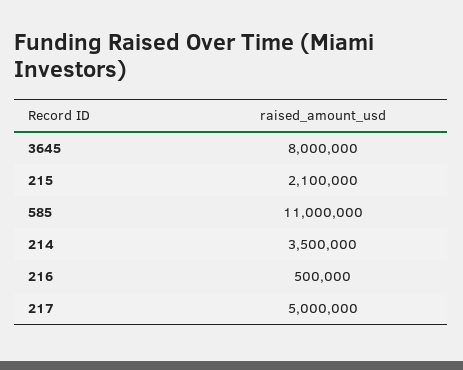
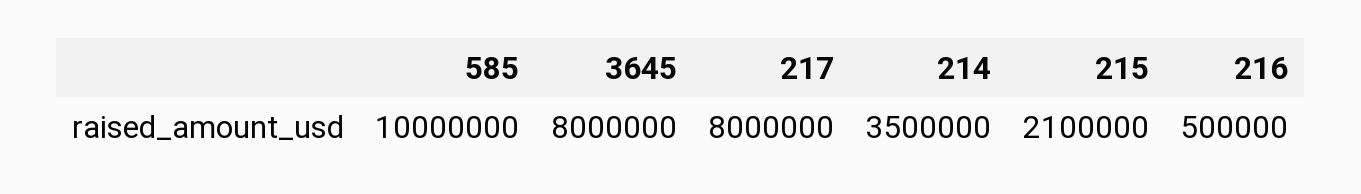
  {
    "3645": 8000000,
    "215": 2100000,
-   "585": 11000000,
+   "585": 10000000,
    "214": 3500000,
    "216": 500000,
-   "217": 5000000
+   "217": 8000000
  }

